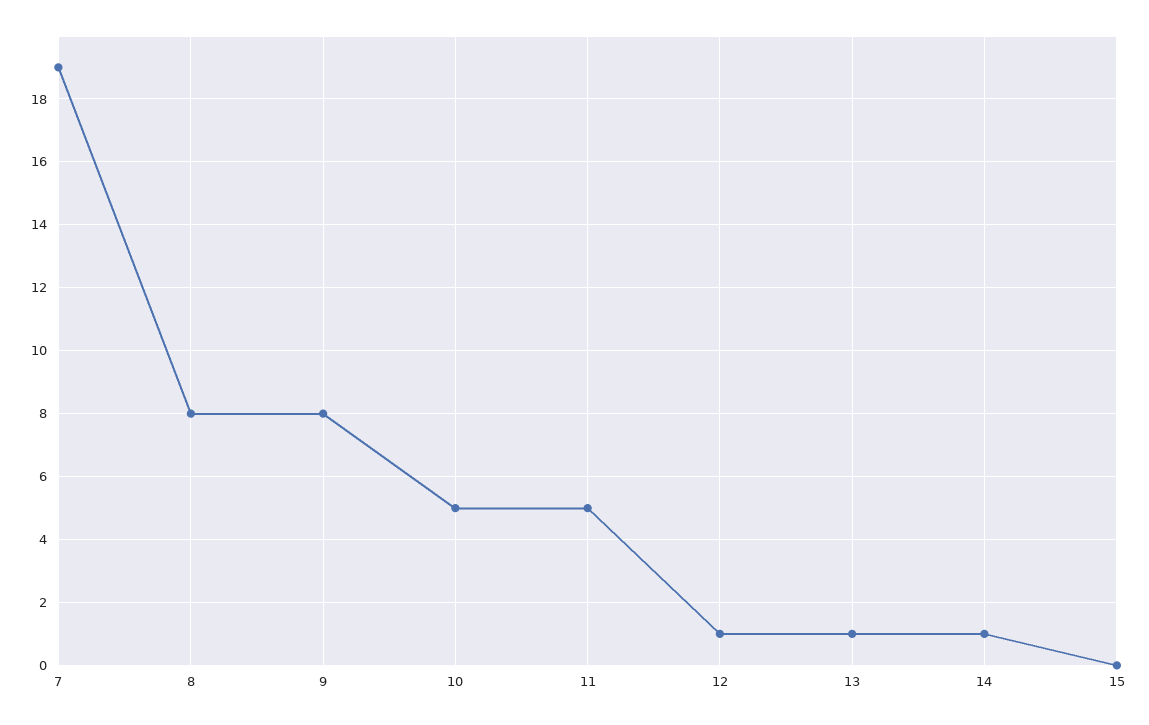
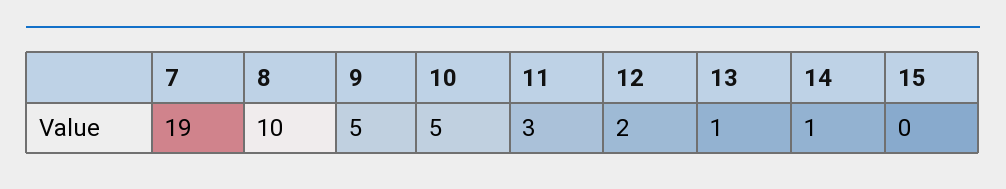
  {
    "7": 19,
-   "8": 8,
+   "8": 10,
-   "9": 8,
+   "9": 5,
    "10": 5,
-   "11": 5,
+   "11": 3,
-   "12": 1,
+   "12": 2,
    "13": 1,
    "14": 1,
    "15": 0
  }

